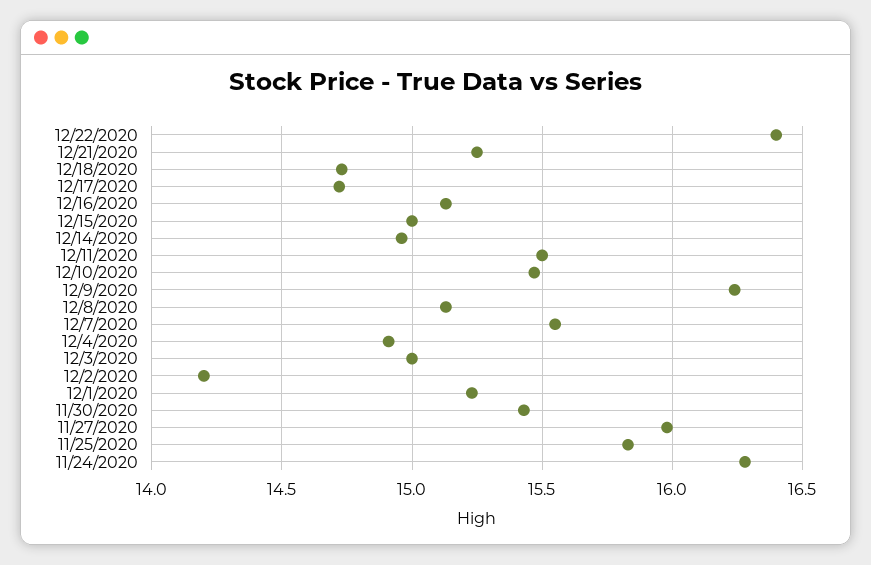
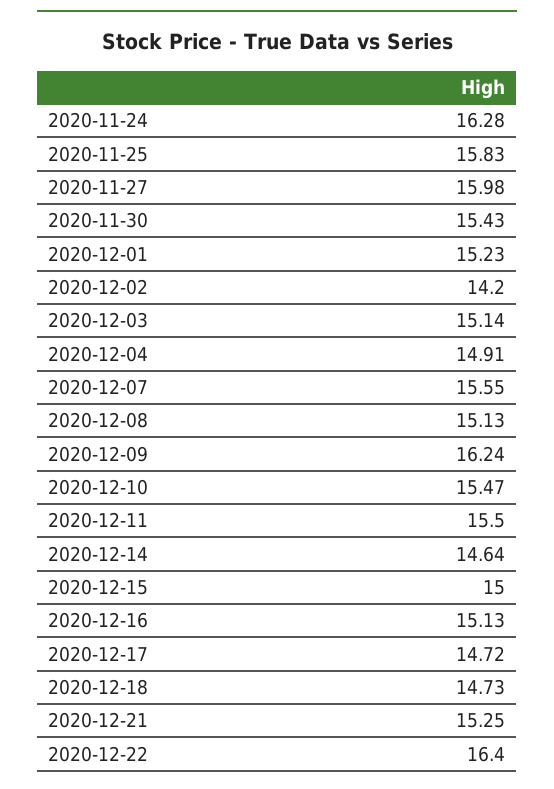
  {
    "12/22/2020": 16.4,
    "12/21/2020": 15.25,
    "12/18/2020": 14.73,
    "12/17/2020": 14.72,
    "12/16/2020": 15.13,
    "12/15/2020": 15,
-   "12/14/2020": 14.95,
+   "12/14/2020": 14.64,
    "12/11/2020": 15.5,
    "12/10/2020": 15.47,
    "12/9/2020": 16.24,
    "12/8/2020": 15.13,
    "12/7/2020": 15.55,
    "12/4/2020": 14.91,
-   "12/3/2020": 15,
+   "12/3/2020": 15.14,
    "12/2/2020": 14.2,
    "12/1/2020": 15.23,
    "11/30/2020": 15.43,
    "11/27/2020": 15.98,
    "11/25/2020": 15.83,
    "11/24/2020": 16.28
  }

